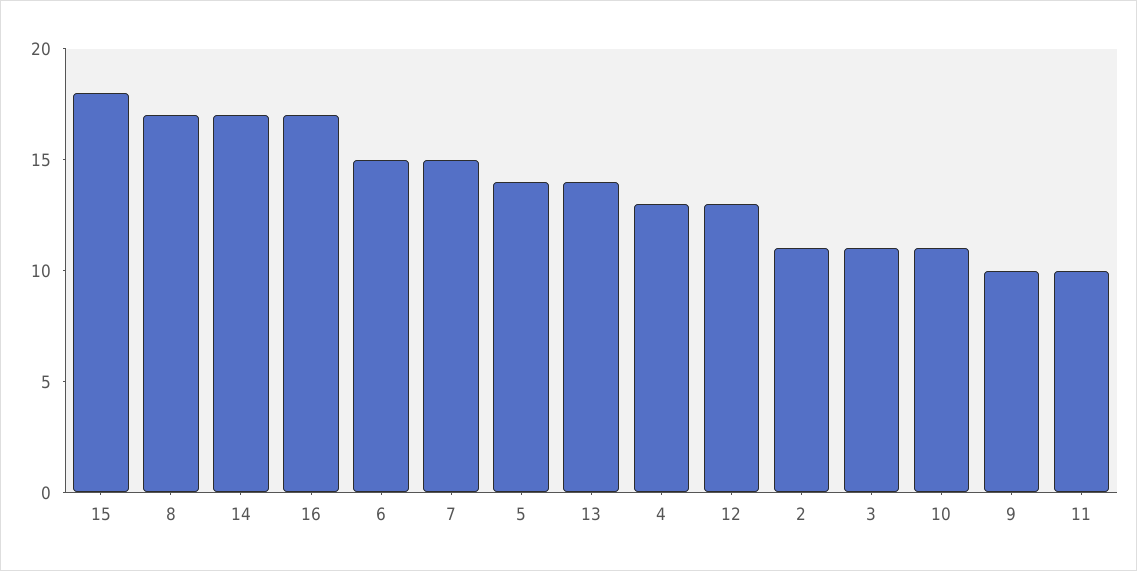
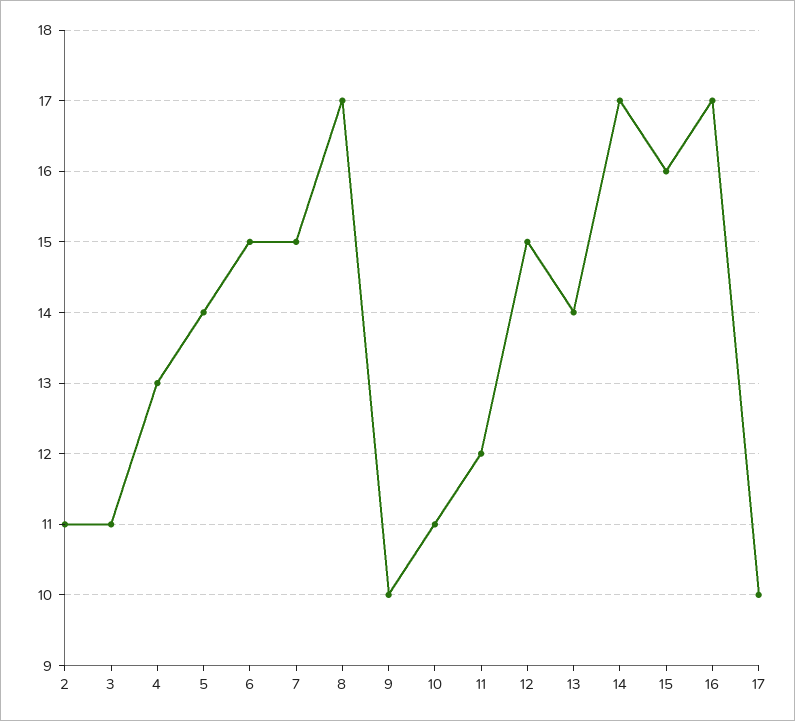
  {
-   "15": 18,
+   "15": 16,
    "8": 17,
    "14": 17,
    "16": 17,
    "6": 15,
    "7": 15,
    "5": 14,
    "13": 14,
    "4": 13,
-   "12": 13,
+   "12": 15,
    "2": 11,
    "3": 11,
    "10": 11,
    "9": 10,
-   "11": 10
+   "11": 12,
+   "17": 10
  }

